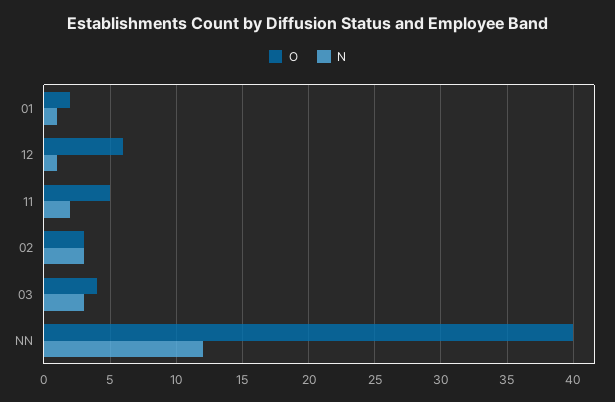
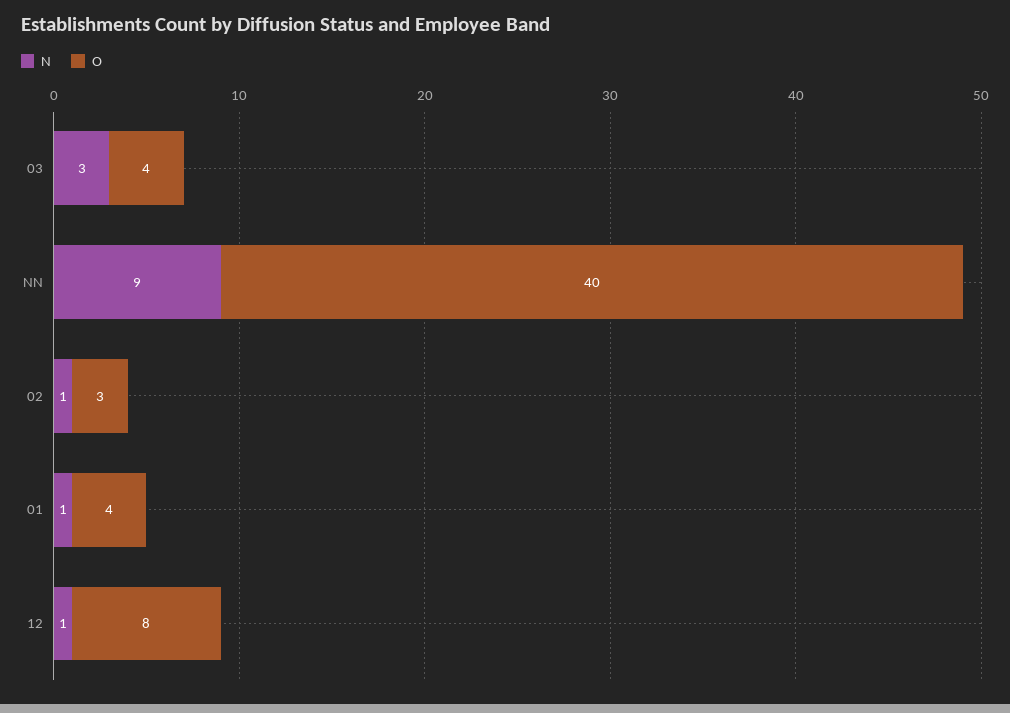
  {
    "O": {
-     "01": 2,
+     "01": 4,
-     "12": 6,
+     "12": 8,
-     "11": 5,
      "02": 3,
      "03": 4,
      "NN": 40
    },
    "N": {
      "01": 1,
      "12": 1,
-     "11": 2,
-     "02": 3,
+     "02": 1,
      "03": 3,
-     "NN": 12
+     "NN": 9
    }
  }

